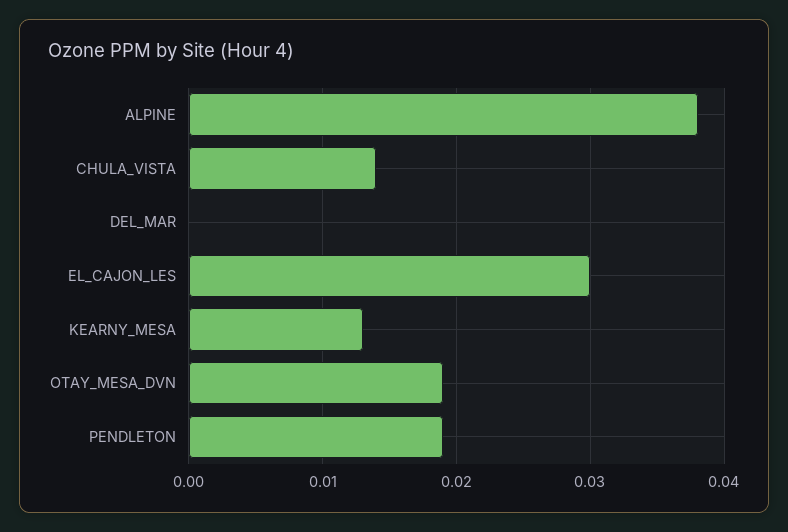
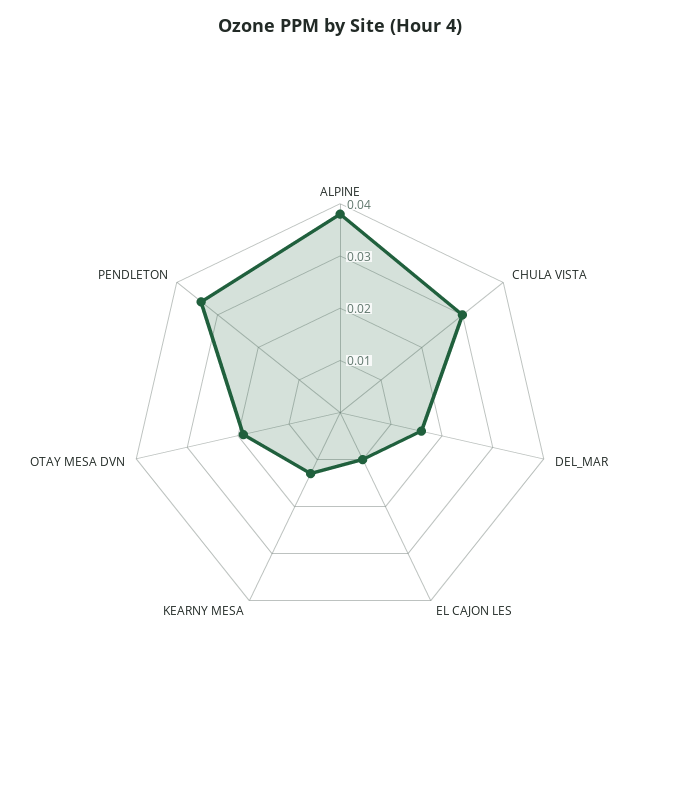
  {
    "ALPINE": 0.038,
-   "CHULA_VISTA": 0.014,
+   "CHULA_VISTA": 0.03,
-   "DEL_MAR": 0,
+   "DEL_MAR": 0.015,
-   "EL_CAJON_LES": 0.03,
+   "EL_CAJON_LES": 0.01,
    "KEARNY_MESA": 0.013,
    "OTAY_MESA_DVN": 0.019,
-   "PENDLETON": 0.019
+   "PENDLETON": 0.035
  }

